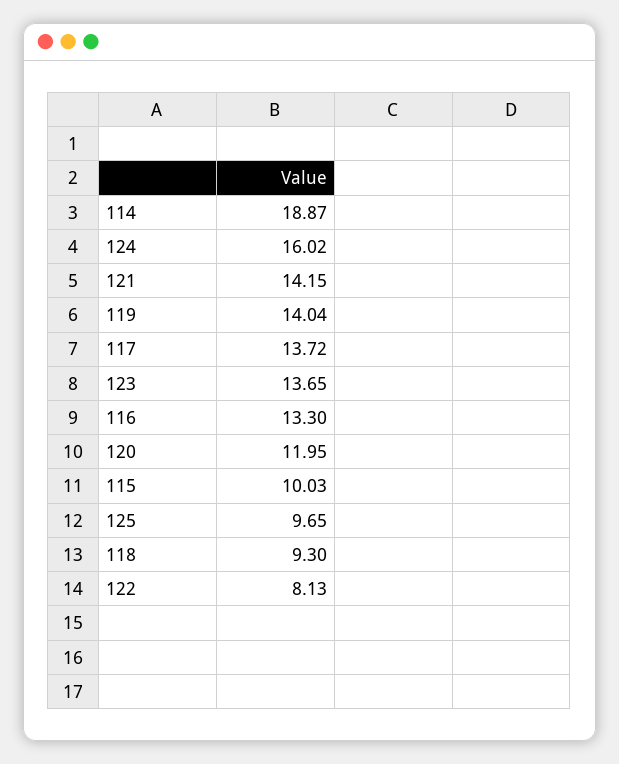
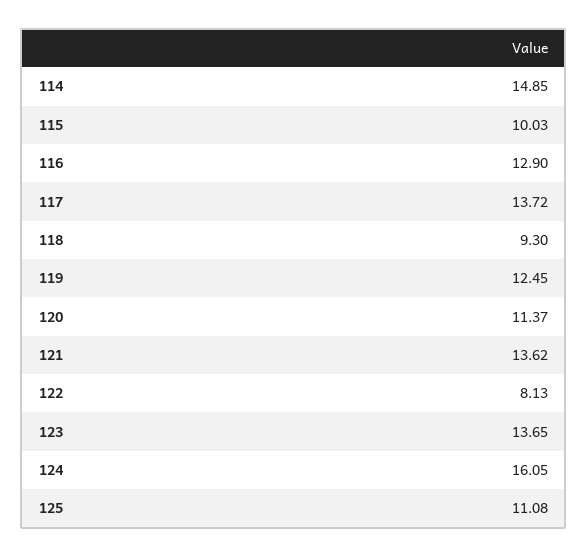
  {
-   "114": 18.87,
+   "114": 14.85,
-   "124": 16.02,
+   "124": 16.05,
-   "121": 14.15,
+   "121": 13.62,
-   "119": 14.04,
+   "119": 12.45,
    "117": 13.72,
    "123": 13.65,
-   "116": 13.3,
+   "116": 12.9,
-   "120": 11.95,
+   "120": 11.37,
    "115": 10.03,
-   "125": 9.65,
+   "125": 11.08,
    "118": 9.3,
    "122": 8.13
  }

